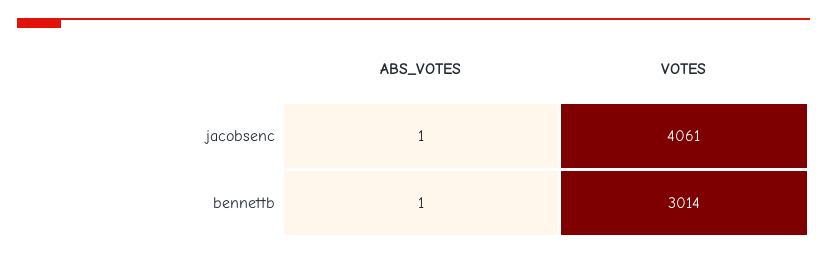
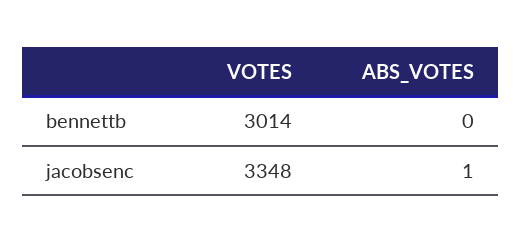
  {
    "ABS_VOTES": {
      "jacobsenc": 1,
-     "bennettb": 1
+     "bennettb": 0
    },
    "VOTES": {
-     "jacobsenc": 4061,
+     "jacobsenc": 3348,
      "bennettb": 3014
    }
  }

